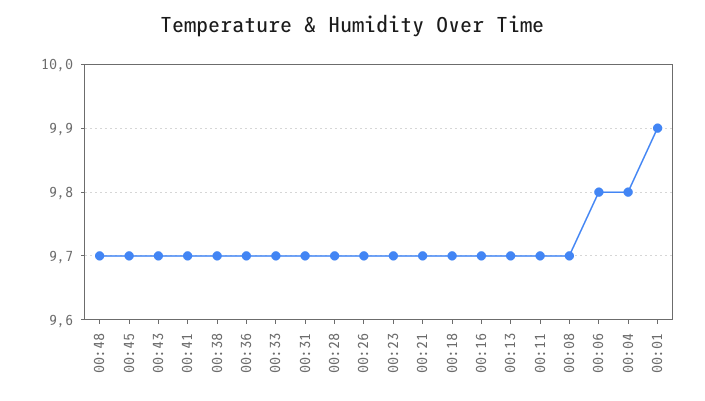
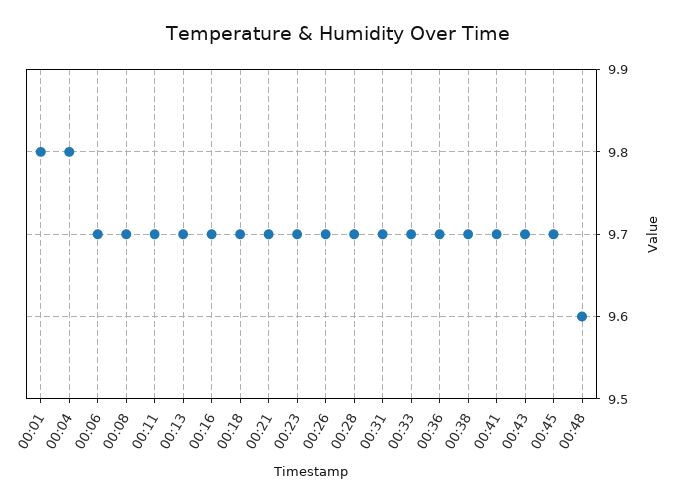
  {
-   "00:48": 9.7,
+   "00:48": 9.6,
    "00:45": 9.7,
    "00:43": 9.7,
    "00:41": 9.7,
    "00:38": 9.7,
    "00:36": 9.7,
    "00:33": 9.7,
    "00:31": 9.7,
    "00:28": 9.7,
    "00:26": 9.7,
    "00:23": 9.7,
    "00:21": 9.7,
    "00:18": 9.7,
    "00:16": 9.7,
    "00:13": 9.7,
    "00:11": 9.7,
    "00:08": 9.7,
-   "00:06": 9.8,
+   "00:06": 9.7,
    "00:04": 9.8,
-   "00:01": 9.9
+   "00:01": 9.8
  }

